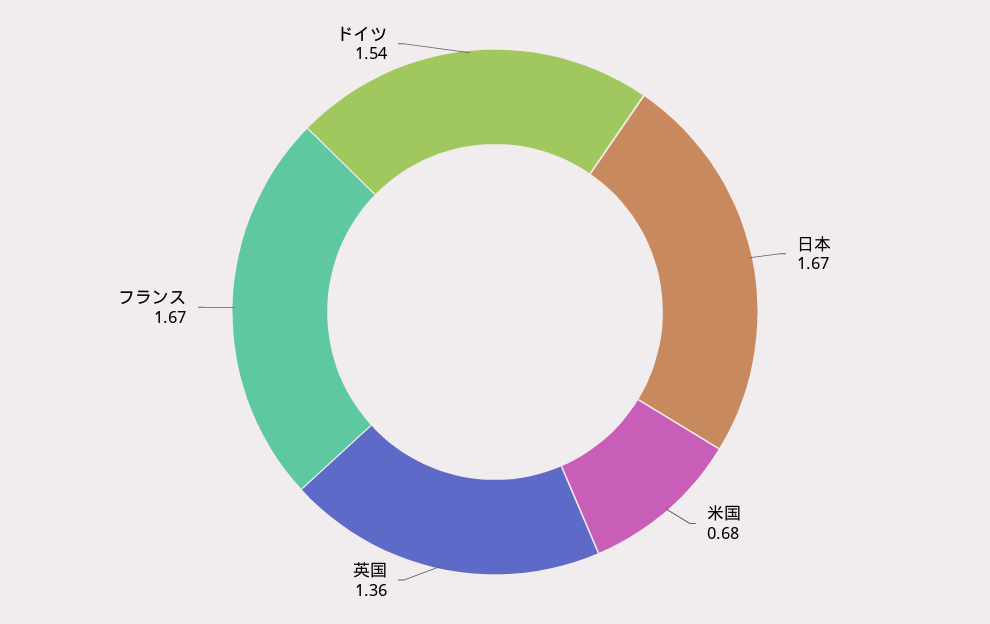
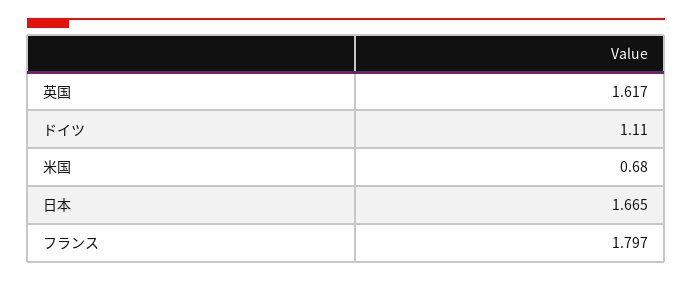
  {
    "日本": 1.665,
    "米国": 0.68,
-   "英国": 1.36,
+   "英国": 1.617,
-   "フランス": 1.67,
+   "フランス": 1.797,
-   "ドイツ": 1.54
+   "ドイツ": 1.11
  }

